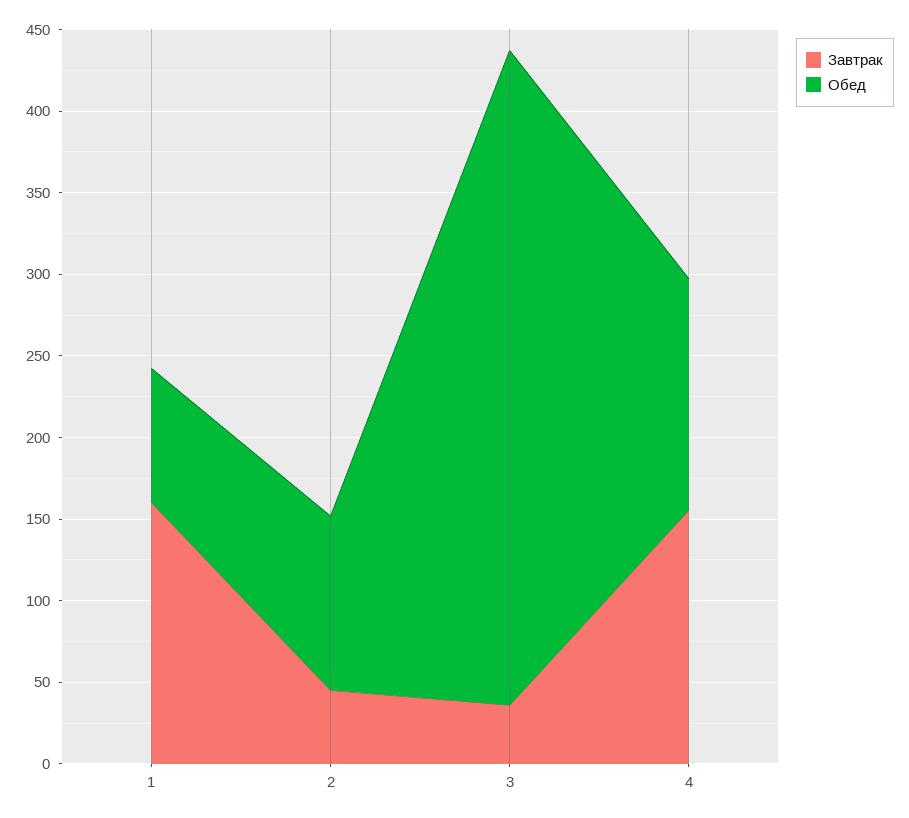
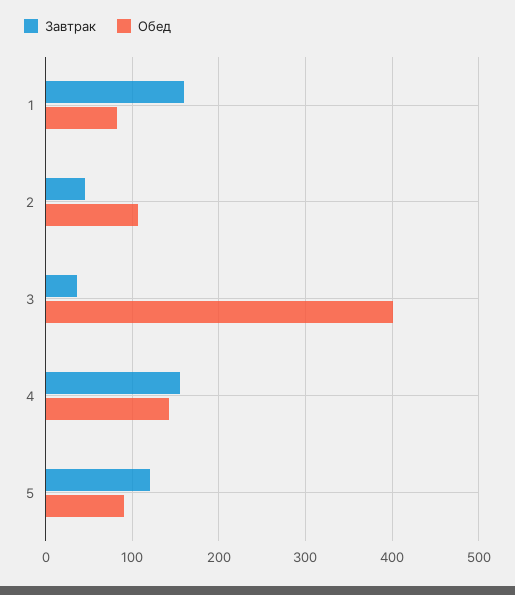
  {
    "Завтрак": {
      "1": 160,
      "2": 50,
      "3": 40,
-     "4": 160
+     "4": 160,
+     "5": 120
    },
    "Обед": {
      "1": 80,
      "2": 110,
      "3": 400,
-     "4": 140
+     "4": 140,
+     "5": 90
    }
  }

